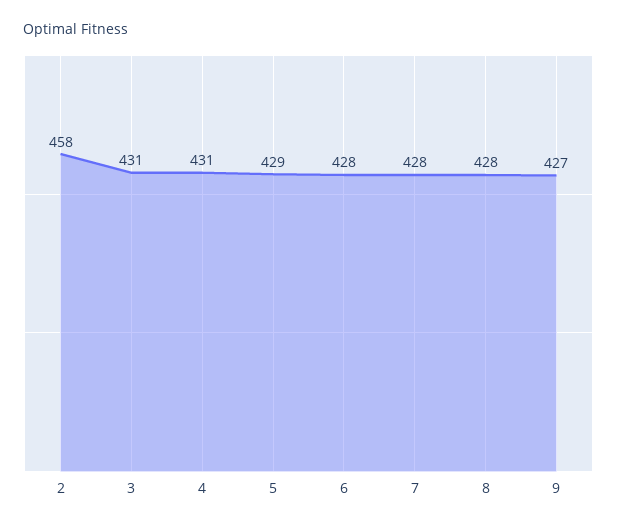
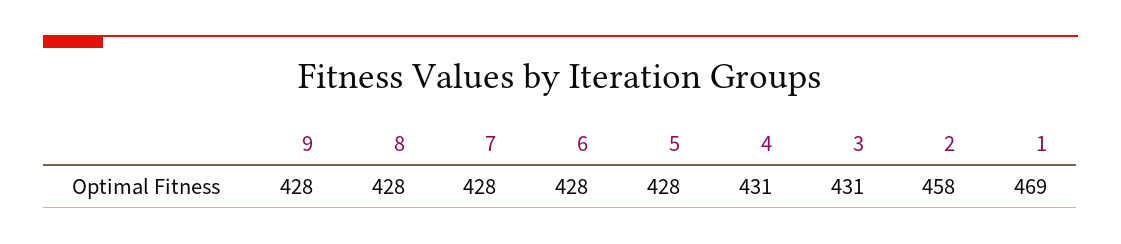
  {
    "2": 458,
    "3": 431,
    "4": 431,
-   "5": 429,
+   "5": 428,
    "6": 428,
    "7": 428,
    "8": 428,
-   "9": 427
+   "9": 428,
+   "1": 469
  }

